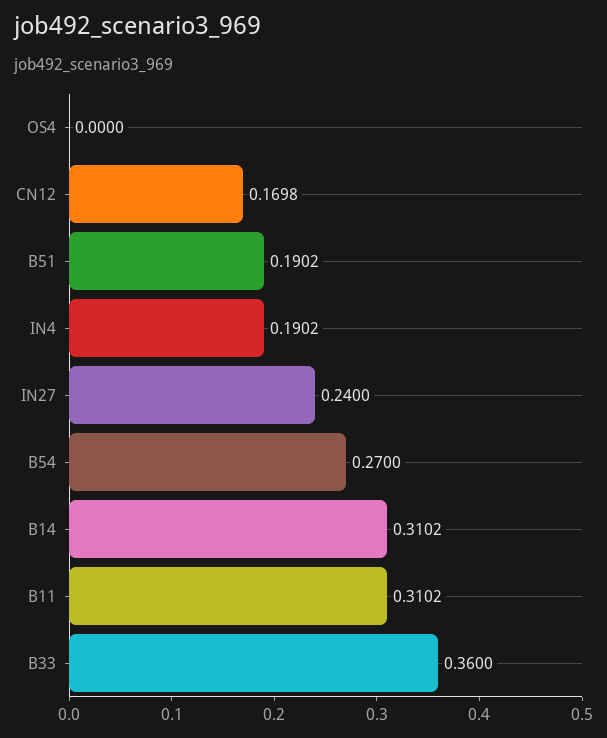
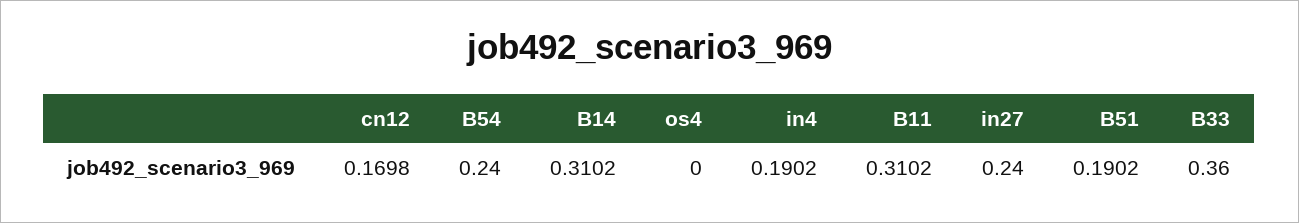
  {
    "OS4": 0,
    "CN12": 0.1698,
    "B51": 0.1902,
    "IN4": 0.1902,
    "IN27": 0.24,
-   "B54": 0.27,
+   "B54": 0.24,
    "B14": 0.3102,
    "B11": 0.3102,
    "B33": 0.36
  }

